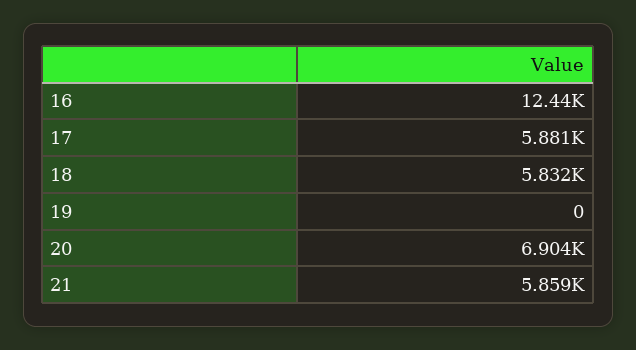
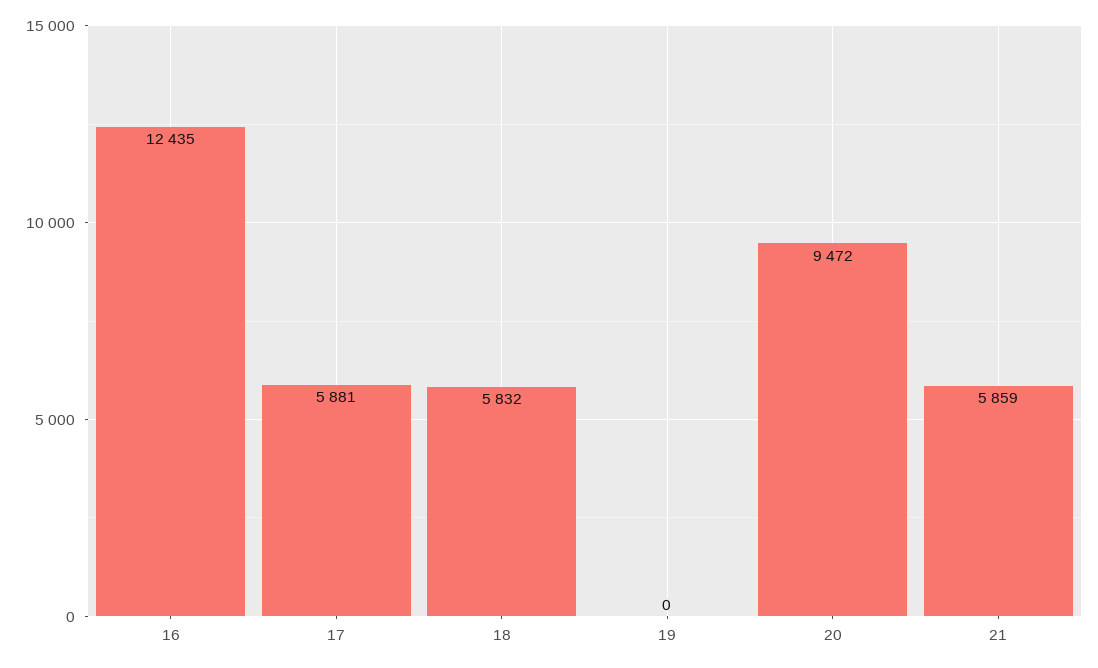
  {
    "16": 12435,
    "17": 5881,
    "18": 5832,
    "19": 0,
-   "20": 6904,
+   "20": 9472,
    "21": 5859
  }

